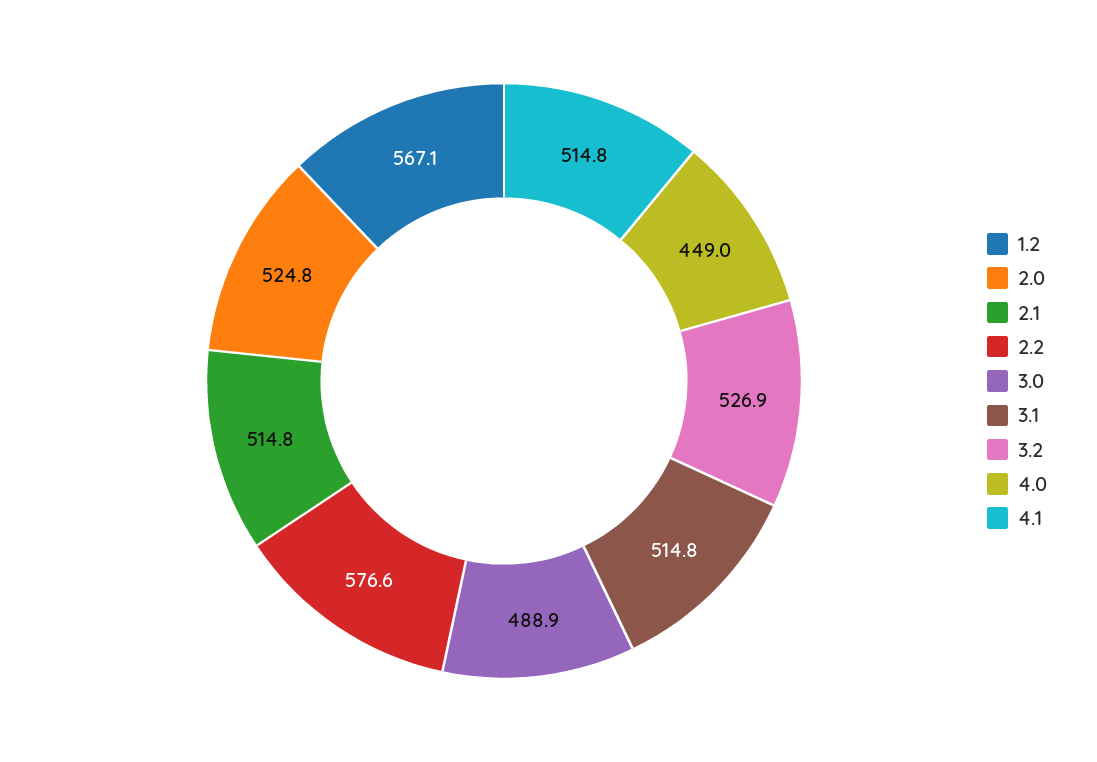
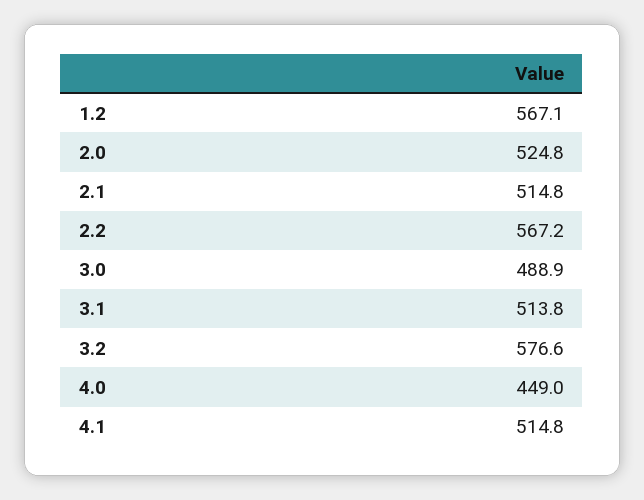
  {
    "1.2": 567.1,
    "2.0": 524.8,
    "2.1": 514.8,
-   "2.2": 576.6,
+   "2.2": 567.2,
    "3.0": 488.9,
-   "3.1": 514.8,
+   "3.1": 513.8,
-   "3.2": 526.9,
+   "3.2": 576.6,
    "4.0": 449,
    "4.1": 514.8
  }

